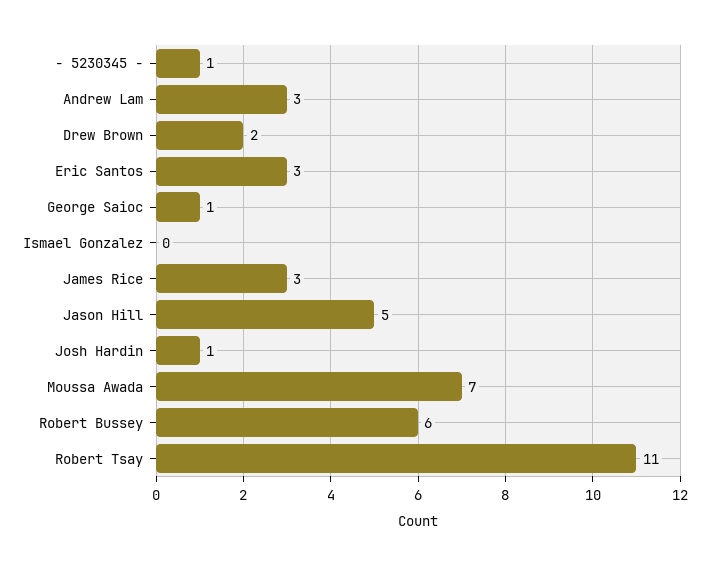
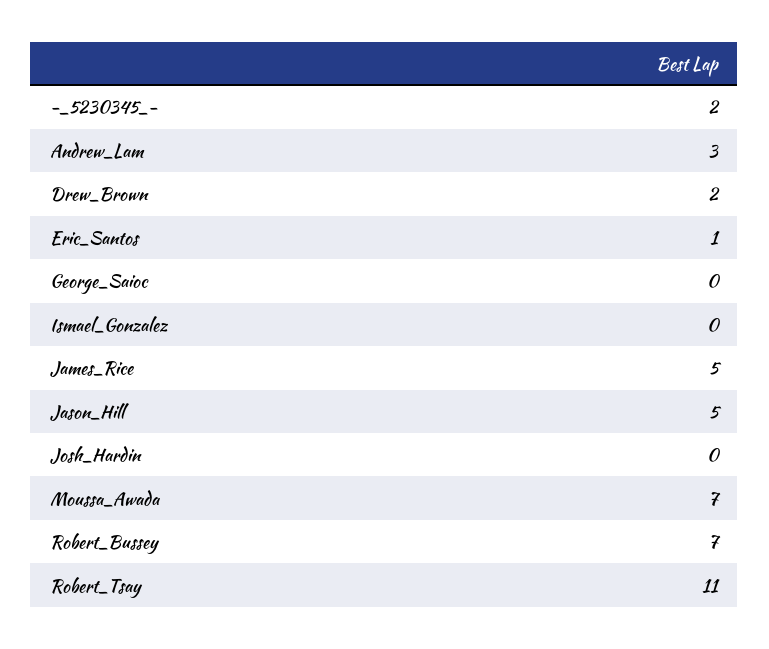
  {
-   "- 5230345 -": 1,
+   "- 5230345 -": 2,
    "Andrew Lam": 3,
    "Drew Brown": 2,
-   "Eric Santos": 3,
+   "Eric Santos": 1,
-   "George Saioc": 1,
+   "George Saioc": 0,
    "Ismael Gonzalez": 0,
-   "James Rice": 3,
+   "James Rice": 5,
    "Jason Hill": 5,
-   "Josh Hardin": 1,
+   "Josh Hardin": 0,
    "Moussa Awada": 7,
-   "Robert Bussey": 6,
+   "Robert Bussey": 7,
    "Robert Tsay": 11
  }

